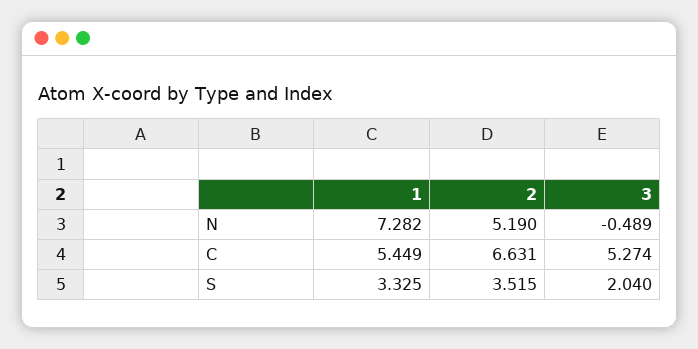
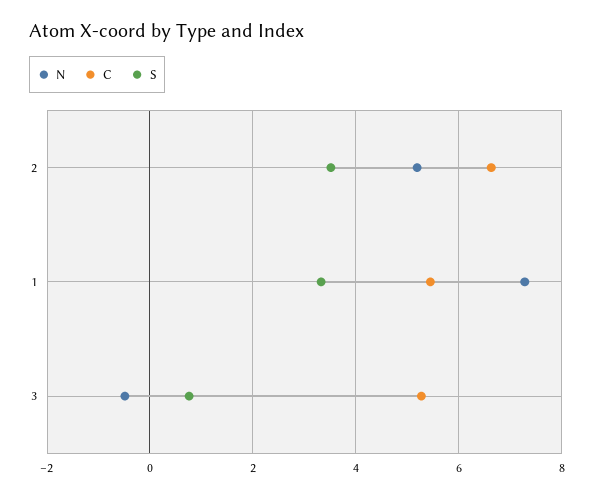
  {
    "N": {
      "1": 7.282,
      "2": 5.19,
      "3": -0.489
    },
    "C": {
      "1": 5.449,
      "2": 6.631,
      "3": 5.274
    },
    "S": {
      "1": 3.325,
      "2": 3.515,
-     "3": 2.04
+     "3": 0.8
    }
  }

